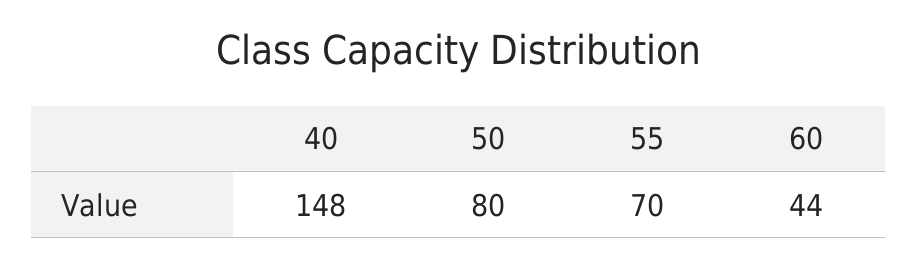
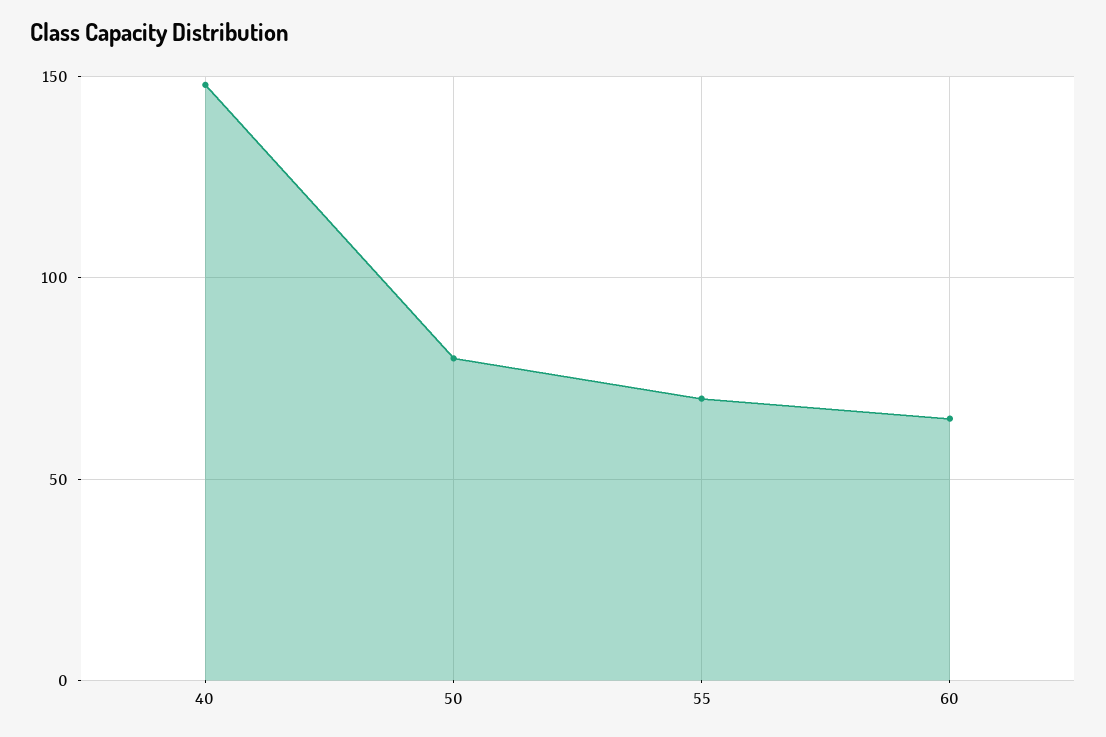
  {
    "40": 148,
    "50": 80,
    "55": 70,
-   "60": 44
+   "60": 65
  }

